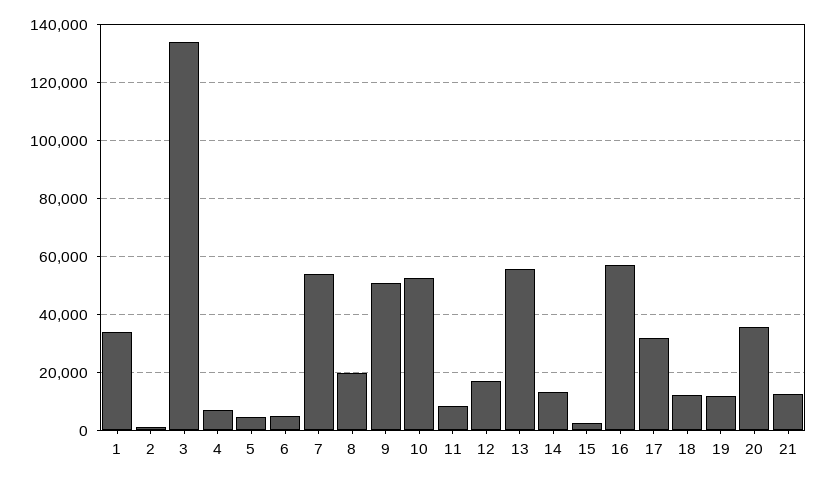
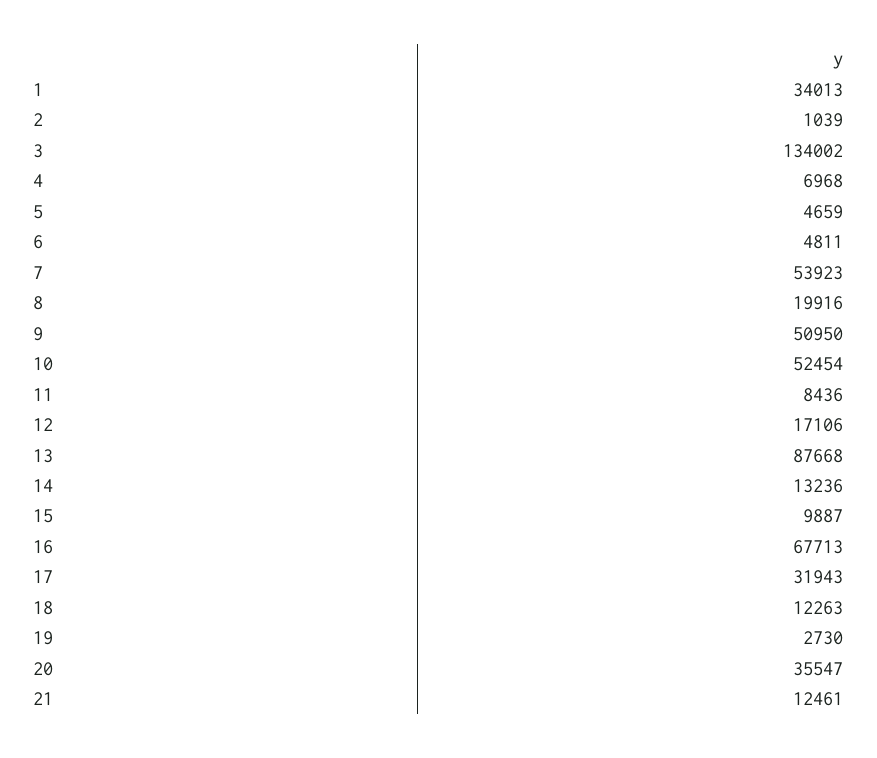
  {
    "1": 34013,
    "2": 1039,
    "3": 134002,
    "4": 6968,
    "5": 4659,
    "6": 4811,
    "7": 53923,
    "8": 19916,
    "9": 50950,
    "10": 52454,
    "11": 8436,
    "12": 17106,
-   "13": 55000,
+   "13": 87668,
    "14": 13236,
-   "15": 2500,
+   "15": 9887,
-   "16": 57500,
+   "16": 67713,
    "17": 31943,
    "18": 12263,
-   "19": 12500,
+   "19": 2730,
    "20": 35547,
    "21": 12461
  }

